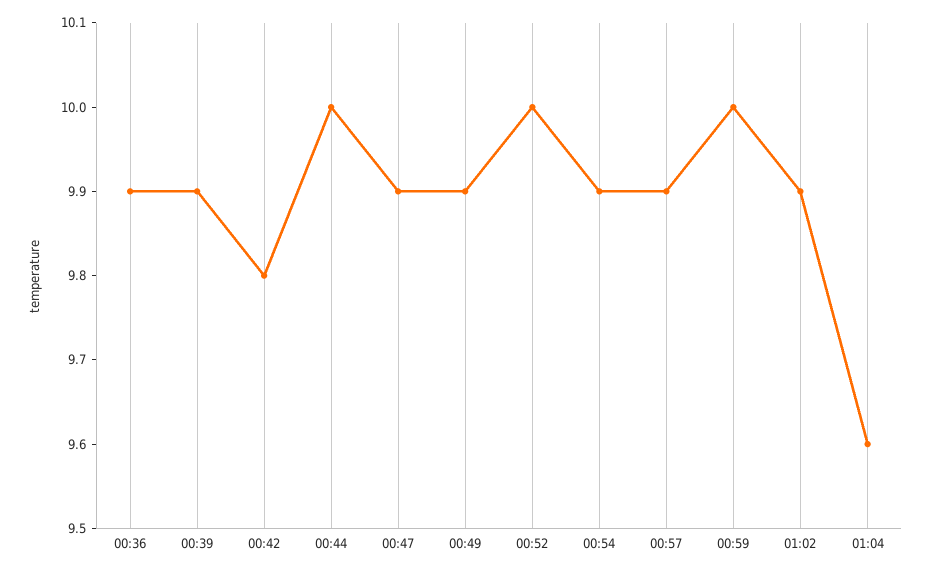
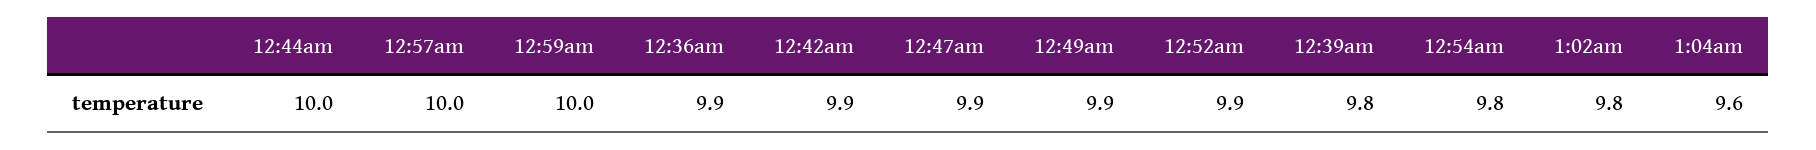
  {
    "00:36": 9.9,
-   "00:39": 9.9,
+   "00:39": 9.8,
-   "00:42": 9.8,
+   "00:42": 9.9,
    "00:44": 10,
    "00:47": 9.9,
    "00:49": 9.9,
-   "00:52": 10,
+   "00:52": 9.9,
-   "00:54": 9.9,
+   "00:54": 9.8,
-   "00:57": 9.9,
+   "00:57": 10,
    "00:59": 10,
-   "01:02": 9.9,
+   "01:02": 9.8,
    "01:04": 9.6
  }

